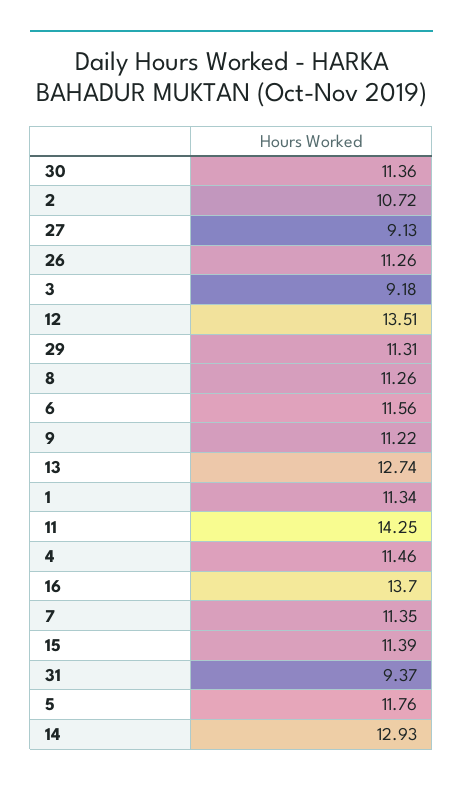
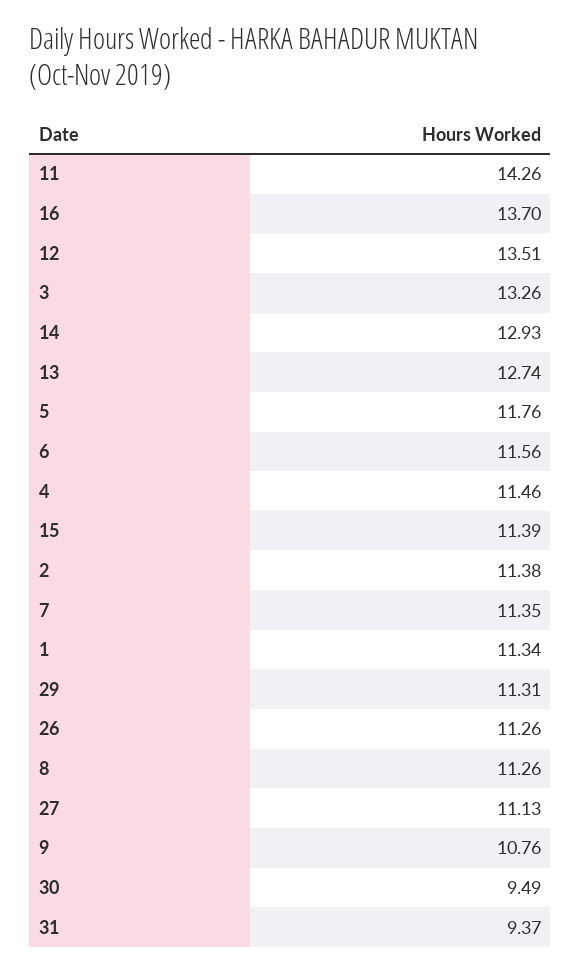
  {
-   "30": 11.36,
+   "30": 9.49,
-   "2": 10.72,
+   "2": 11.38,
-   "27": 9.13,
+   "27": 11.13,
    "26": 11.26,
-   "3": 9.18,
+   "3": 13.26,
    "12": 13.51,
    "29": 11.31,
    "8": 11.26,
    "6": 11.56,
-   "9": 11.22,
+   "9": 10.76,
    "13": 12.74,
    "1": 11.34,
-   "11": 14.25,
+   "11": 14.26,
    "4": 11.46,
    "16": 13.7,
    "7": 11.35,
    "15": 11.39,
    "31": 9.37,
    "5": 11.76,
    "14": 12.93
  }

